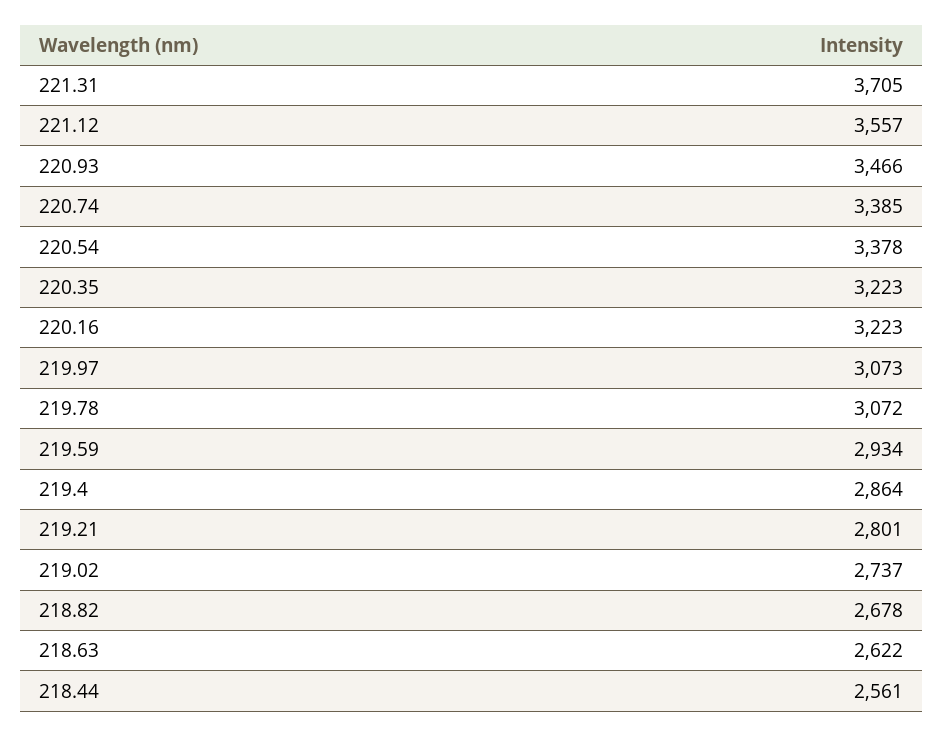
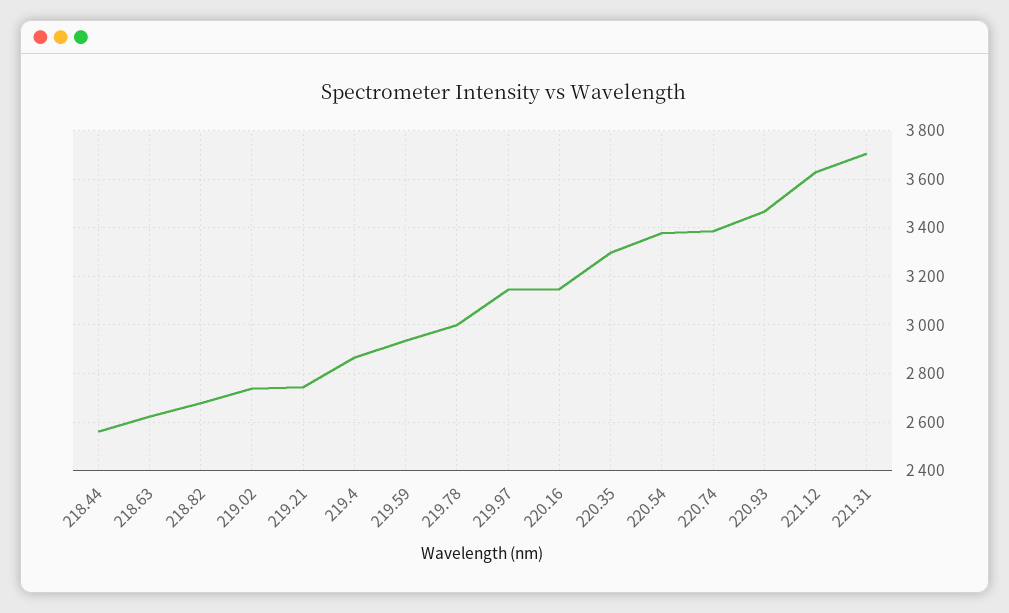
  {
    "221.31": 3705,
-   "221.12": 3557,
+   "221.12": 3625,
    "220.93": 3466,
    "220.74": 3385,
    "220.54": 3378,
-   "220.35": 3223,
+   "220.35": 3300,
-   "220.16": 3223,
+   "220.16": 3150,
-   "219.97": 3073,
+   "219.97": 3150,
-   "219.78": 3072,
+   "219.78": 3000,
    "219.59": 2934,
    "219.4": 2864,
-   "219.21": 2801,
+   "219.21": 2750,
    "219.02": 2737,
    "218.82": 2678,
    "218.63": 2622,
    "218.44": 2561
  }

